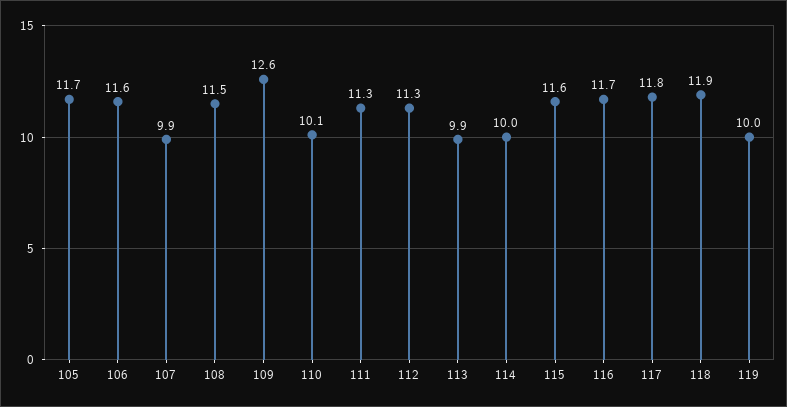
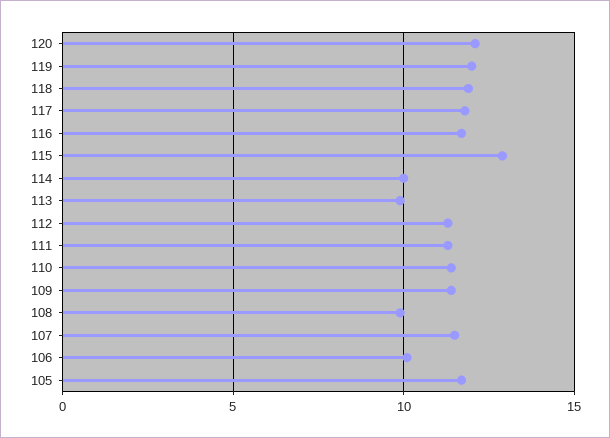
  {
    "105": 11.7,
-   "106": 11.6,
+   "106": 10,
-   "107": 9.9,
+   "107": 11.5,
-   "108": 11.5,
+   "108": 10,
-   "109": 12.6,
+   "109": 11.5,
-   "110": 10.1,
+   "110": 11.5,
    "111": 11.3,
    "112": 11.3,
    "113": 9.9,
    "114": 10,
-   "115": 11.6,
+   "115": 13,
    "116": 11.7,
    "117": 11.8,
    "118": 11.9,
-   "119": 10
+   "119": 12,
+   "120": 12
  }

